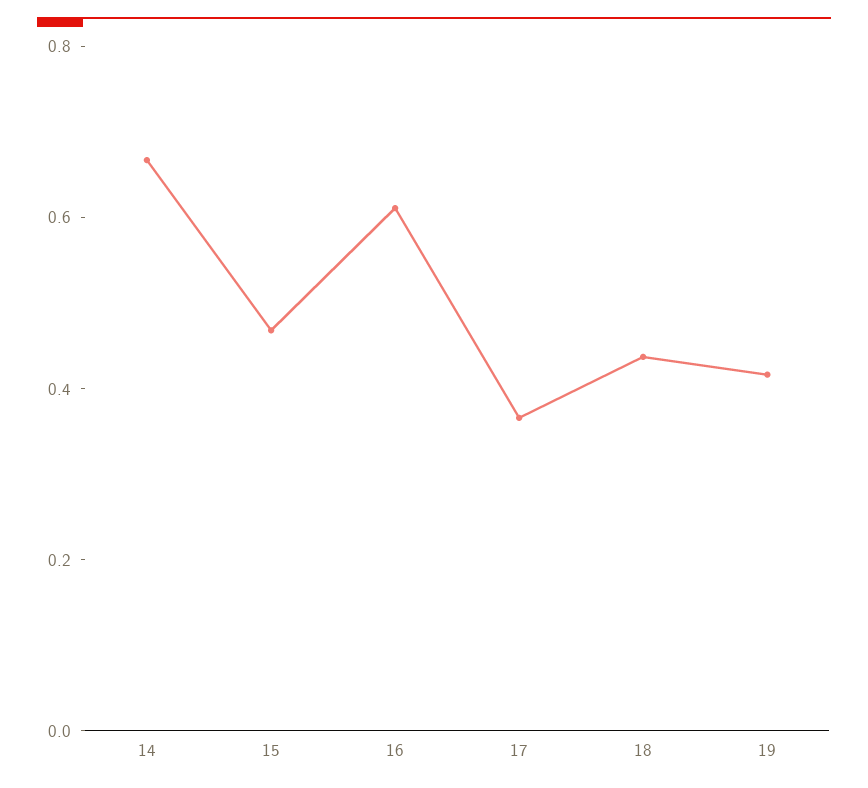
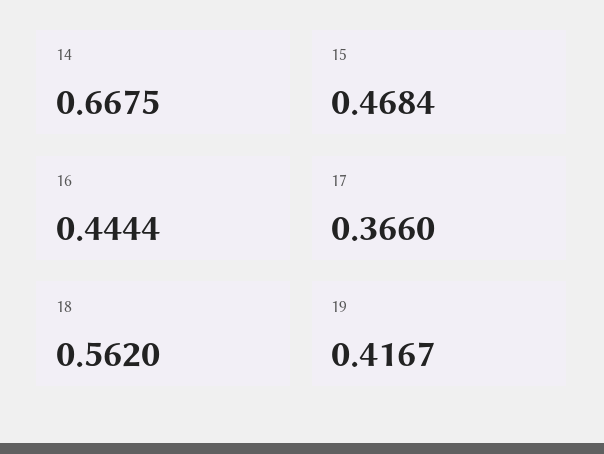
  {
    "14": 0.6675,
    "15": 0.4684,
-   "16": 0.6,
+   "16": 0.4444,
    "17": 0.366,
-   "18": 0.45,
+   "18": 0.562,
    "19": 0.4167
  }

